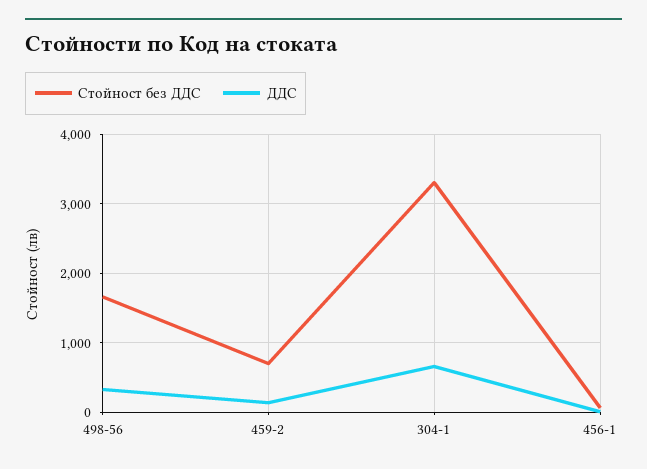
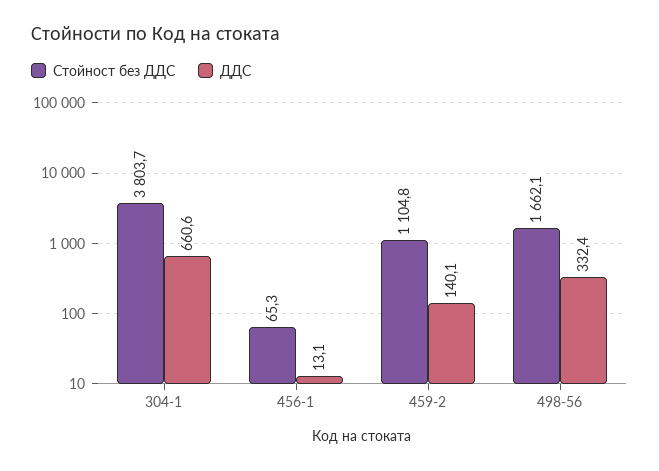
  {
    "Стойност без ДДС": {
      "498-56": 1662.1,
-     "459-2": 700,
+     "459-2": 1104.8,
-     "304-1": 3300,
+     "304-1": 3803.7,
      "456-1": 65.3
    },
    "ДДС": {
      "498-56": 332.4,
      "459-2": 140.1,
      "304-1": 660.6,
      "456-1": 13.1
    }
  }

